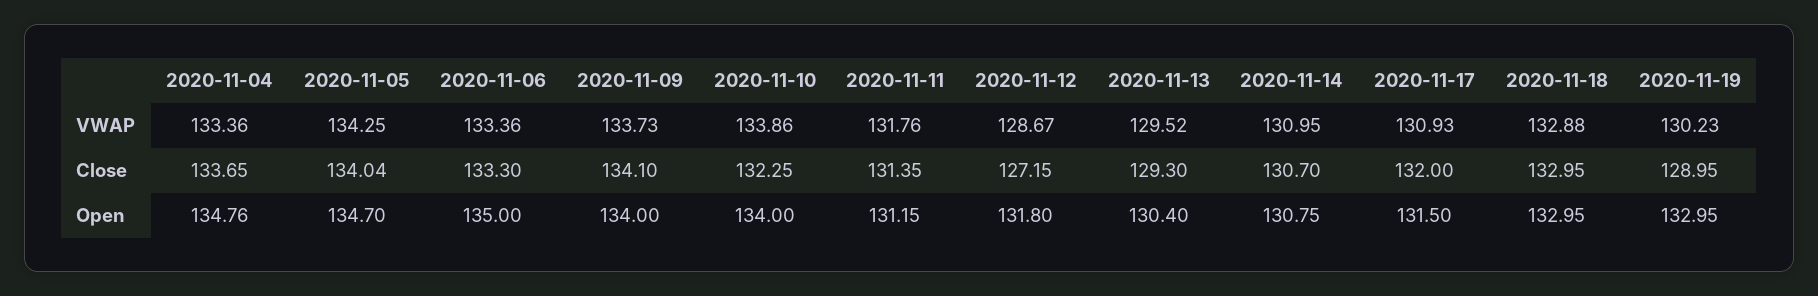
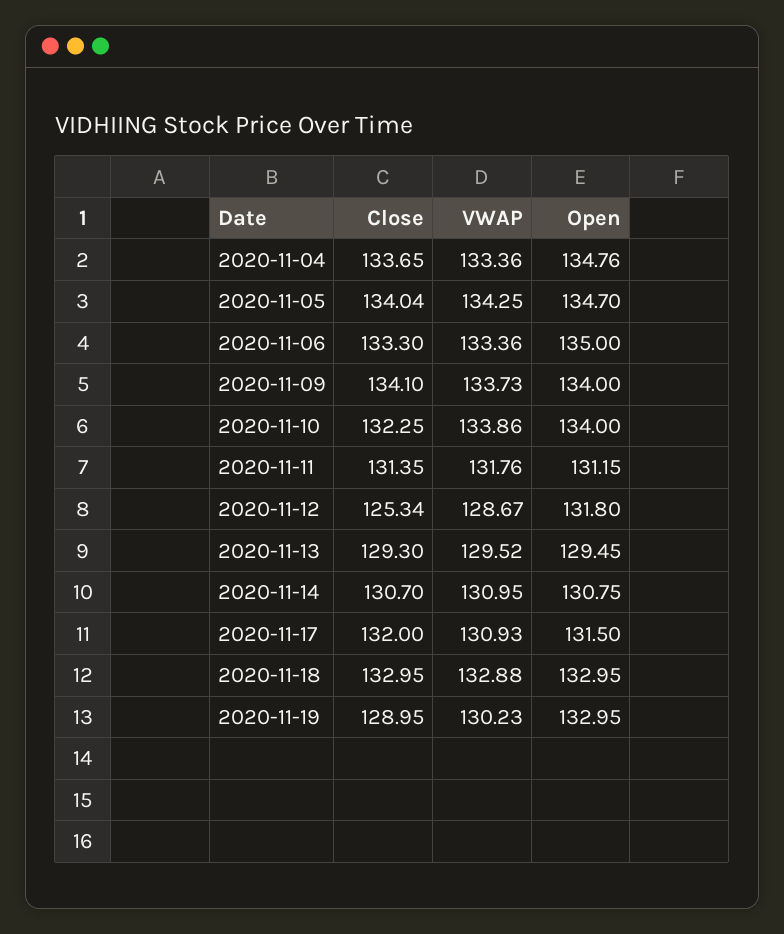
  {
    "2020-11-04": {
      "VWAP": 133.36,
      "Close": 133.65,
      "Open": 134.76
    },
    "2020-11-05": {
      "VWAP": 134.25,
      "Close": 134.04,
      "Open": 134.7
    },
    "2020-11-06": {
      "VWAP": 133.36,
      "Close": 133.3,
      "Open": 135
    },
    "2020-11-09": {
      "VWAP": 133.73,
      "Close": 134.1,
      "Open": 134
    },
    "2020-11-10": {
      "VWAP": 133.86,
      "Close": 132.25,
      "Open": 134
    },
    "2020-11-11": {
      "VWAP": 131.76,
      "Close": 131.35,
      "Open": 131.15
    },
    "2020-11-12": {
      "VWAP": 128.67,
-     "Close": 127.15,
+     "Close": 125.34,
      "Open": 131.8
    },
    "2020-11-13": {
      "VWAP": 129.52,
      "Close": 129.3,
-     "Open": 130.4
+     "Open": 129.45
    },
    "2020-11-14": {
      "VWAP": 130.95,
      "Close": 130.7,
      "Open": 130.75
    },
    "2020-11-17": {
      "VWAP": 130.93,
      "Close": 132,
      "Open": 131.5
    },
    "2020-11-18": {
      "VWAP": 132.88,
      "Close": 132.95,
      "Open": 132.95
    },
    "2020-11-19": {
      "VWAP": 130.23,
      "Close": 128.95,
      "Open": 132.95
    }
  }

